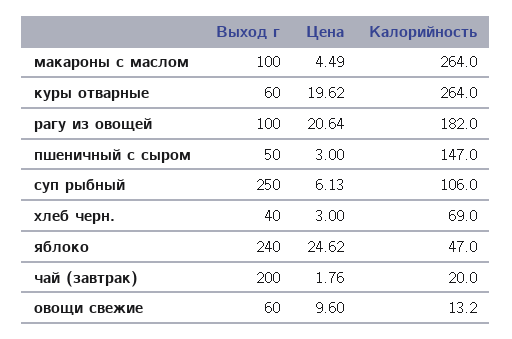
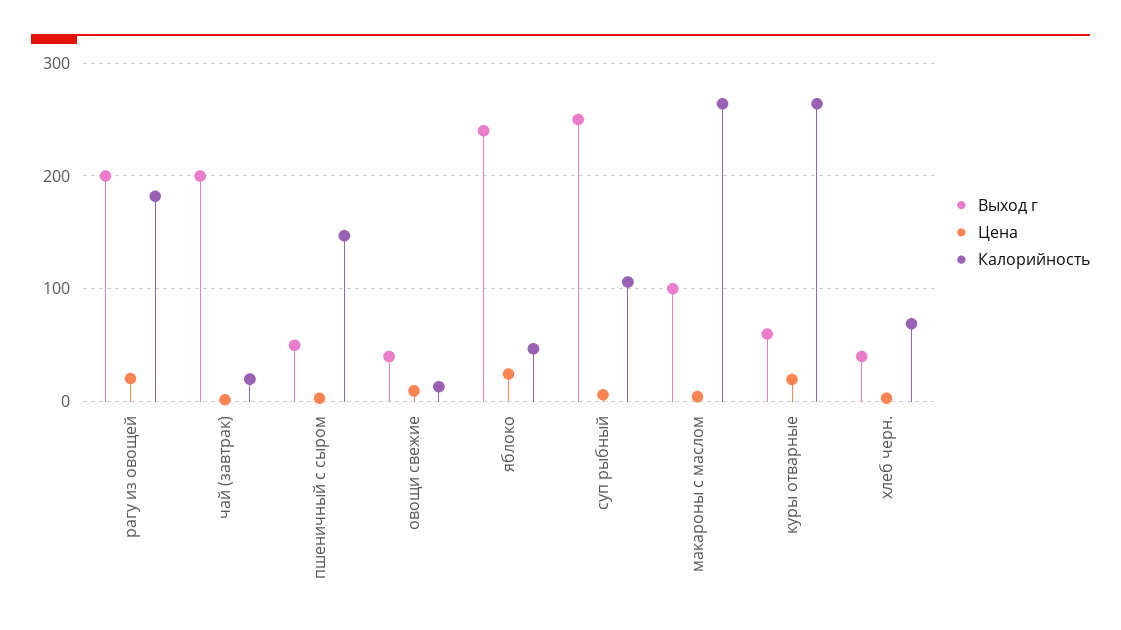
  {
    "Выход г": {
      "макароны с маслом": 100,
      "куры отварные": 60,
-     "рагу из овощей": 100,
+     "рагу из овощей": 200,
      "пшеничный с сыром": 50,
      "суп рыбный": 250,
      "хлеб черн.": 40,
      "яблоко": 240,
      "чай (завтрак)": 200,
-     "овощи свежие": 60
+     "овощи свежие": 40
    },
    "Цена": {
      "макароны с маслом": 4.49,
      "куры отварные": 19.62,
      "рагу из овощей": 20.64,
      "пшеничный с сыром": 3,
      "суп рыбный": 6.13,
      "хлеб черн.": 3,
      "яблоко": 24.62,
      "чай (завтрак)": 1.76,
      "овощи свежие": 9.6
    },
    "Калорийность": {
      "макароны с маслом": 264,
      "куры отварные": 264,
      "рагу из овощей": 182,
      "пшеничный с сыром": 147,
      "суп рыбный": 106,
      "хлеб черн.": 69,
      "яблоко": 47,
      "чай (завтрак)": 20,
      "овощи свежие": 13.2
    }
  }

